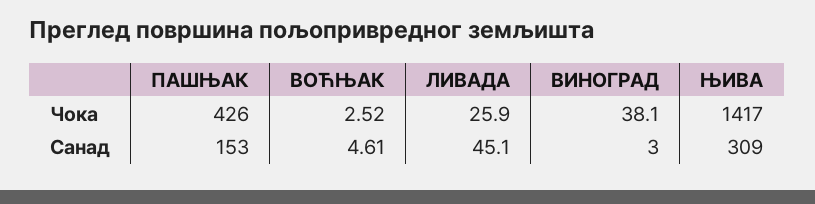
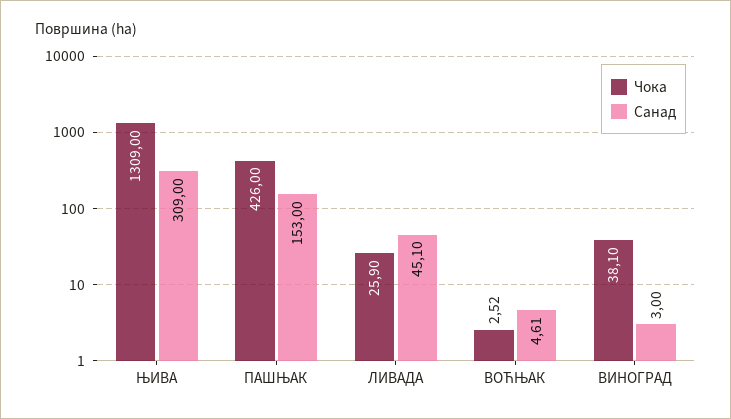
  {
    "Чока": {
      "ПАШЊАК": 426,
      "ВОЋЊАК": 2.52,
      "ЛИВАДА": 25.9,
      "ВИНОГРАД": 38.1,
-     "ЊИВА": 1417
+     "ЊИВА": 1309
    },
    "Санад": {
      "ПАШЊАК": 153,
      "ВОЋЊАК": 4.61,
      "ЛИВАДА": 45.1,
      "ВИНОГРАД": 3,
      "ЊИВА": 309
    }
  }

